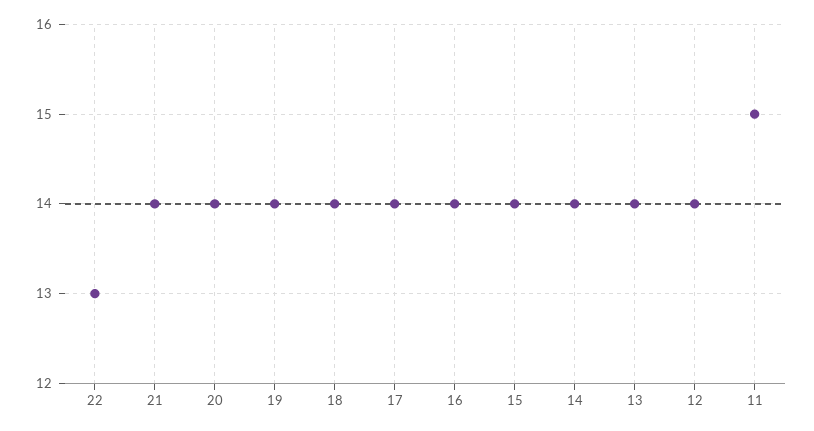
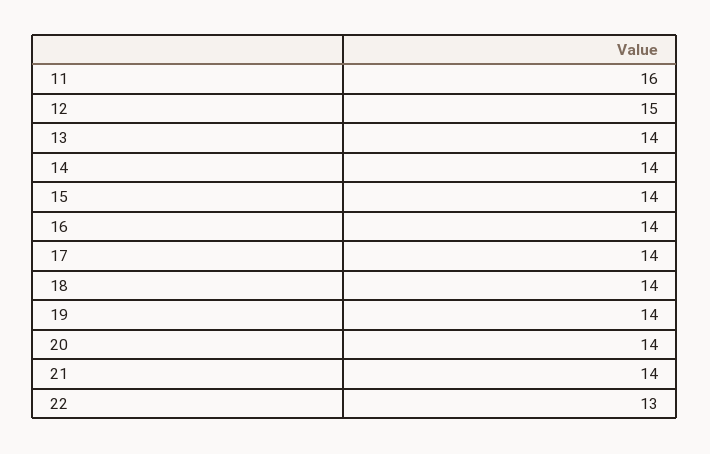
  {
    "22": 13,
    "21": 14,
    "20": 14,
    "19": 14,
    "18": 14,
    "17": 14,
    "16": 14,
    "15": 14,
    "14": 14,
    "13": 14,
-   "12": 14,
+   "12": 15,
-   "11": 15
+   "11": 16
  }

